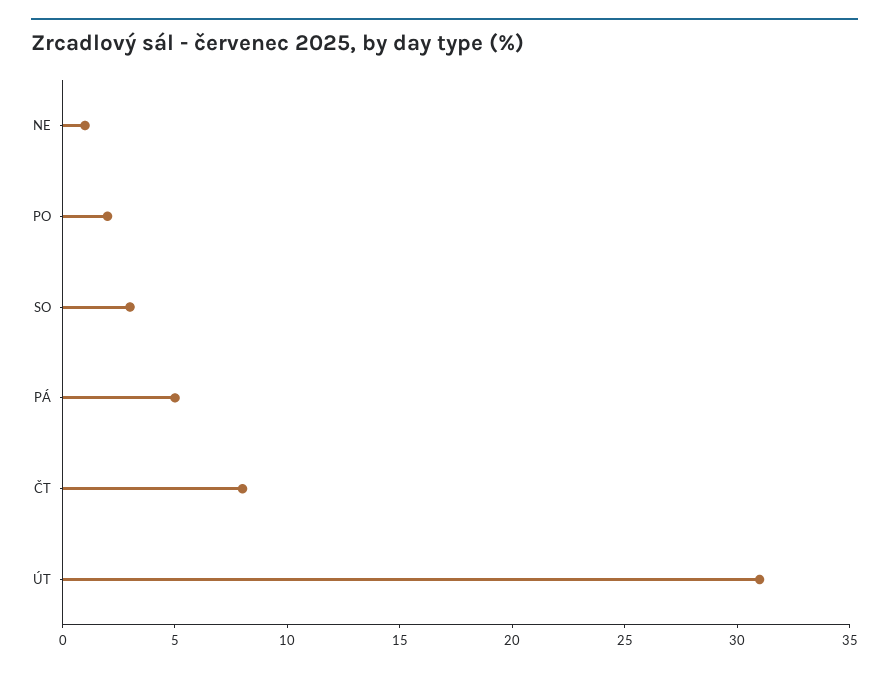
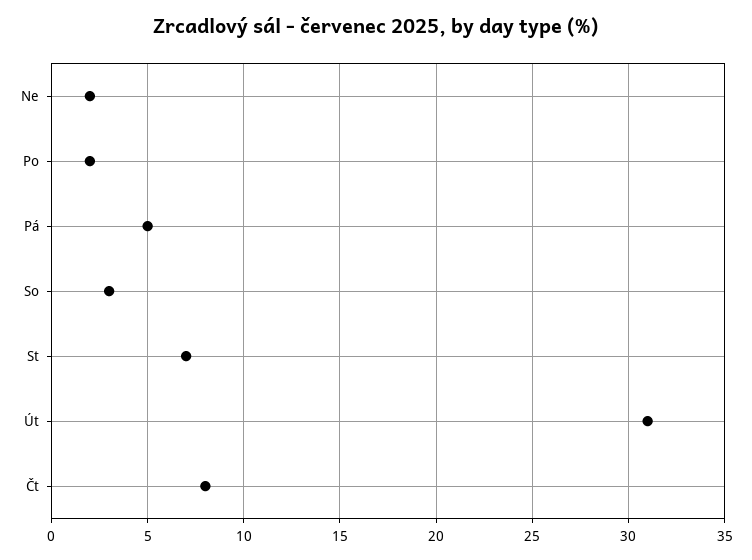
  {
-   "NE": 1,
+   "NE": 2,
    "PO": 2,
    "SO": 3,
    "PÁ": 5,
    "ČT": 8,
-   "ÚT": 31
+   "ÚT": 31,
+   "St": 7
  }

